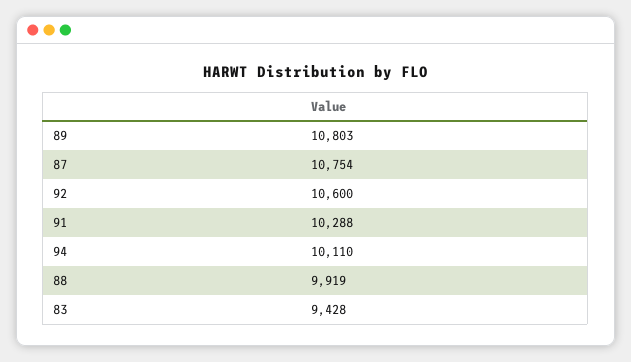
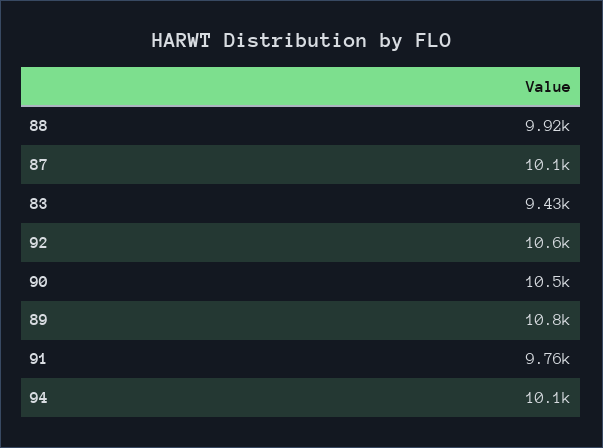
  {
    "89": 10803,
-   "87": 10754,
+   "87": 10100,
    "92": 10600,
-   "91": 10288,
+   "91": 9760,
    "94": 10110,
    "88": 9919,
-   "83": 9428
+   "83": 9428,
+   "90": 10500
  }

